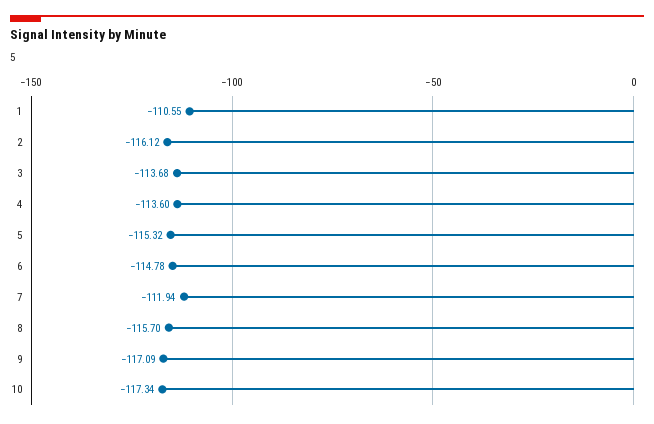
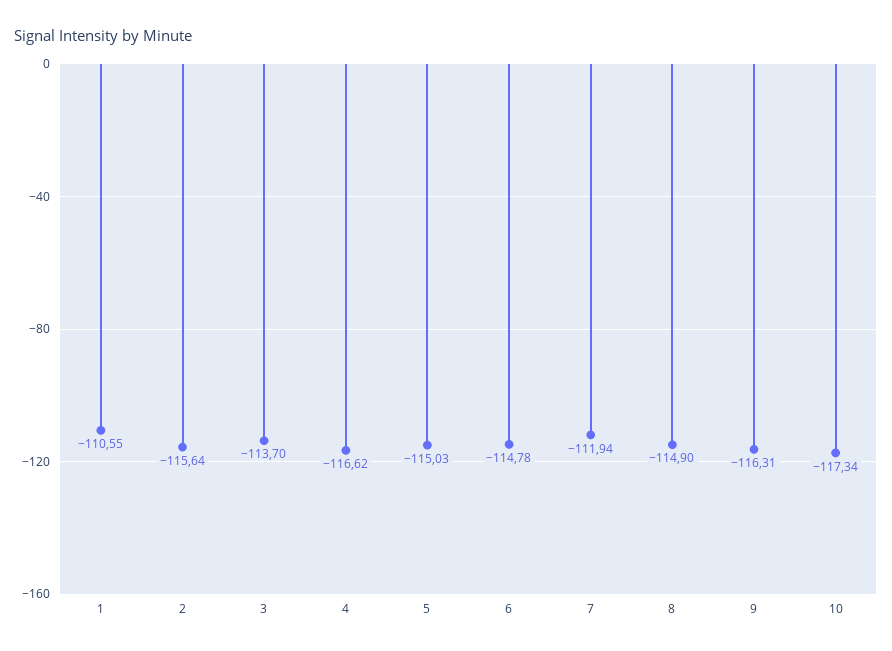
  {
    "1": -110.55,
-   "2": -116.12,
+   "2": -115.64,
-   "3": -113.68,
+   "3": -113.7,
-   "4": -113.6,
+   "4": -116.62,
-   "5": -115.32,
+   "5": -115.03,
    "6": -114.78,
    "7": -111.94,
-   "8": -115.7,
+   "8": -114.9,
-   "9": -117.09,
+   "9": -116.31,
    "10": -117.34
  }

